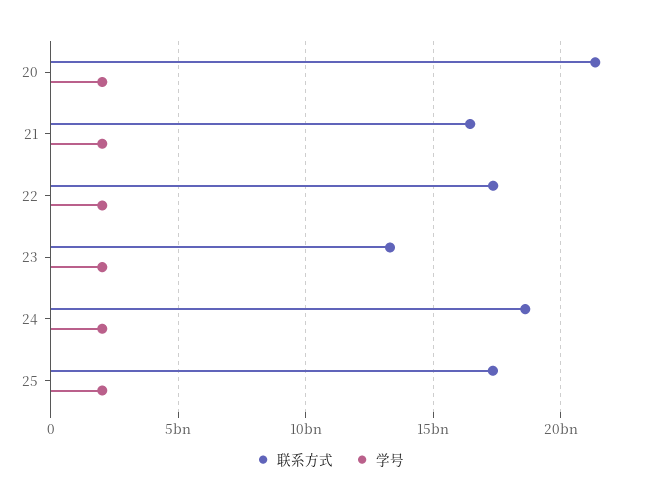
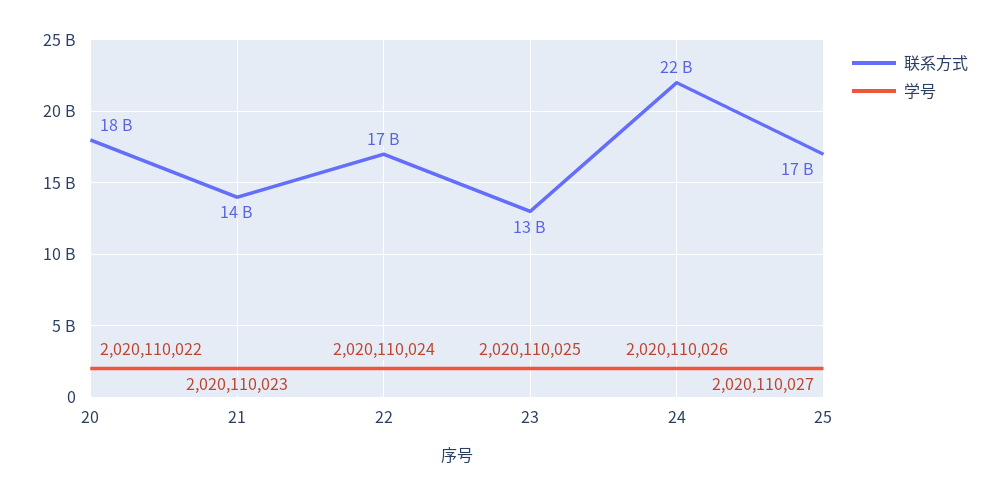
  {
    "联系方式": {
-     "20": 21500000000,
+     "20": 18000000000,
-     "21": 16500000000,
+     "21": 14000000000,
      "22": 17000000000,
      "23": 13000000000,
-     "24": 18500000000,
+     "24": 22000000000,
      "25": 17000000000
    },
    "学号": {
      "20": 2020110022,
      "21": 2020110023,
      "22": 2020110024,
      "23": 2020110025,
      "24": 2020110026,
      "25": 2020110027
    }
  }

